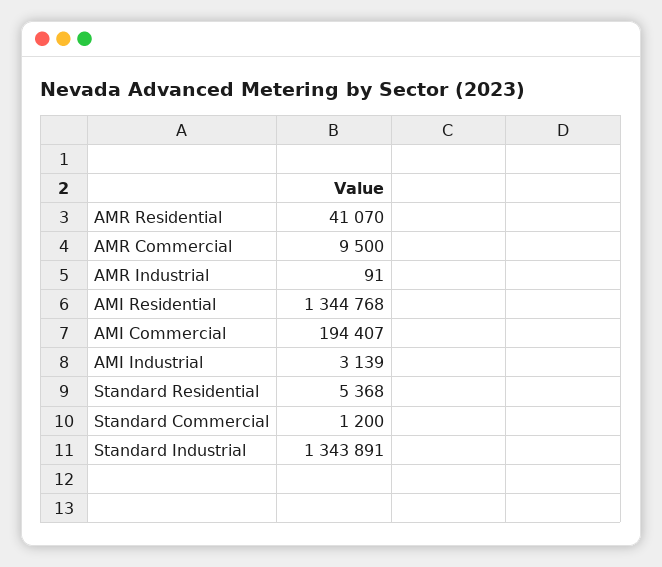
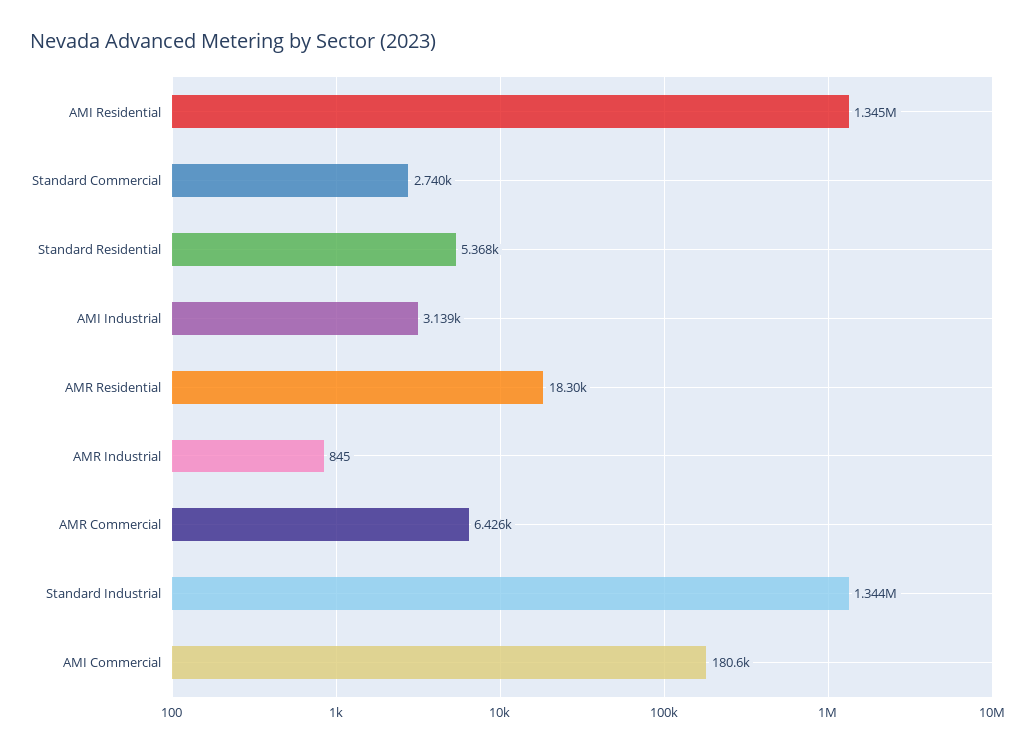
  {
-   "AMR Residential": 41070,
+   "AMR Residential": 18300,
-   "AMR Commercial": 9500,
+   "AMR Commercial": 6426,
-   "AMR Industrial": 91,
+   "AMR Industrial": 845,
    "AMI Residential": 1344768,
-   "AMI Commercial": 194407,
+   "AMI Commercial": 180600,
    "AMI Industrial": 3139,
    "Standard Residential": 5368,
-   "Standard Commercial": 1200,
+   "Standard Commercial": 2740,
    "Standard Industrial": 1343891
  }

